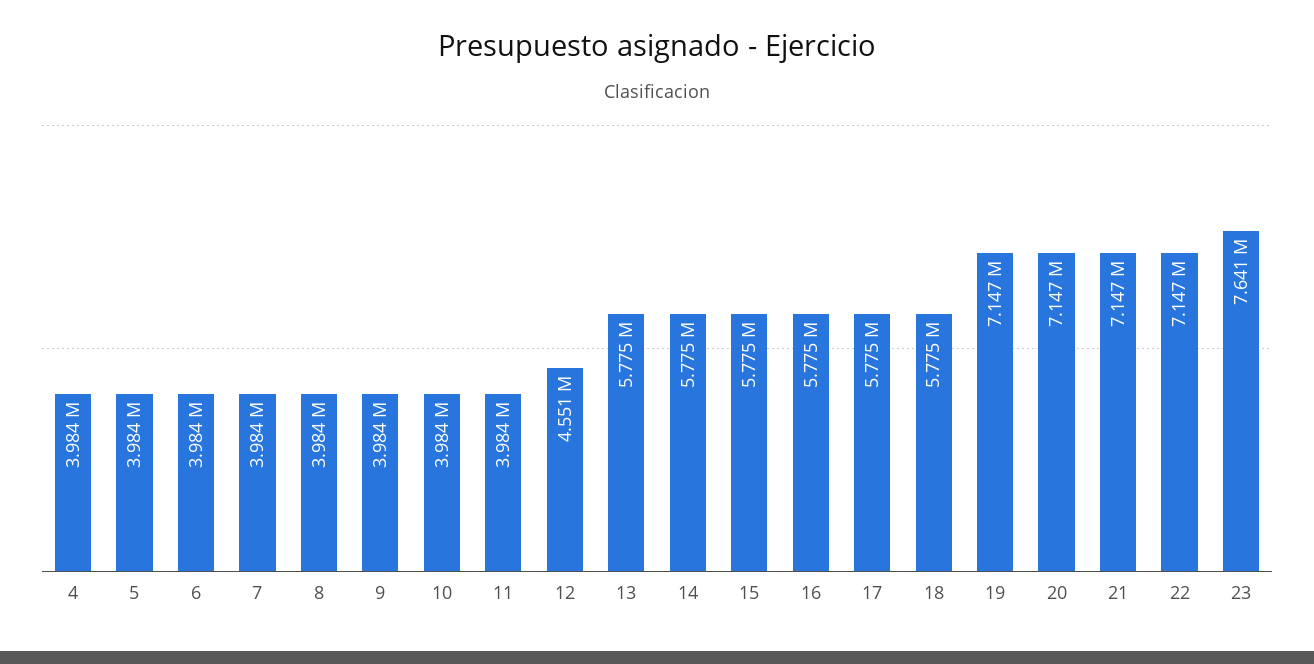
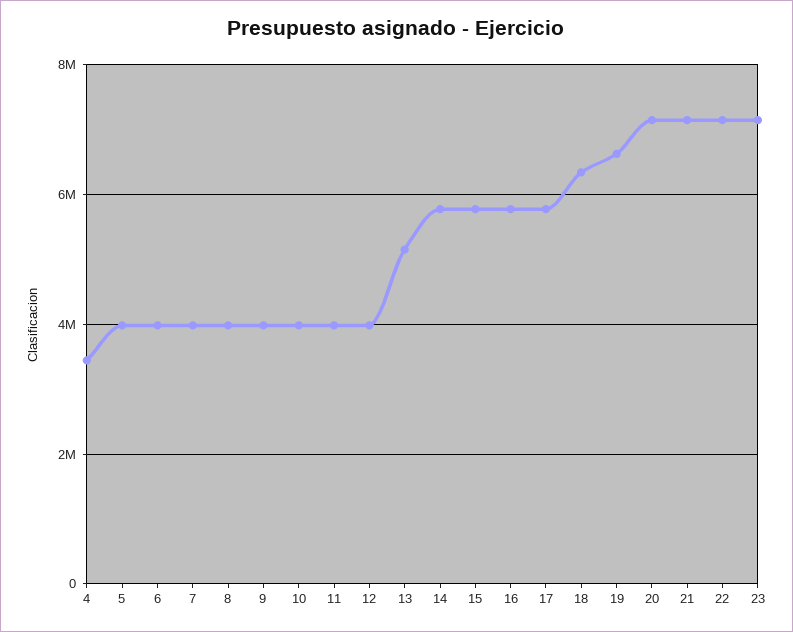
  {
-   "4": 3984000,
+   "4": 3400000,
    "5": 3984000,
    "6": 3984000,
    "7": 3984000,
    "8": 3984000,
    "9": 3984000,
    "10": 3984000,
    "11": 3984000,
-   "12": 4551000,
+   "12": 4000000,
-   "13": 5775000,
+   "13": 5200000,
    "14": 5775000,
    "15": 5775000,
    "16": 5775000,
    "17": 5775000,
-   "18": 5775000,
+   "18": 6400000,
-   "19": 7147000,
+   "19": 6600000,
    "20": 7147000,
    "21": 7147000,
    "22": 7147000,
-   "23": 7641000
+   "23": 7200000
  }

